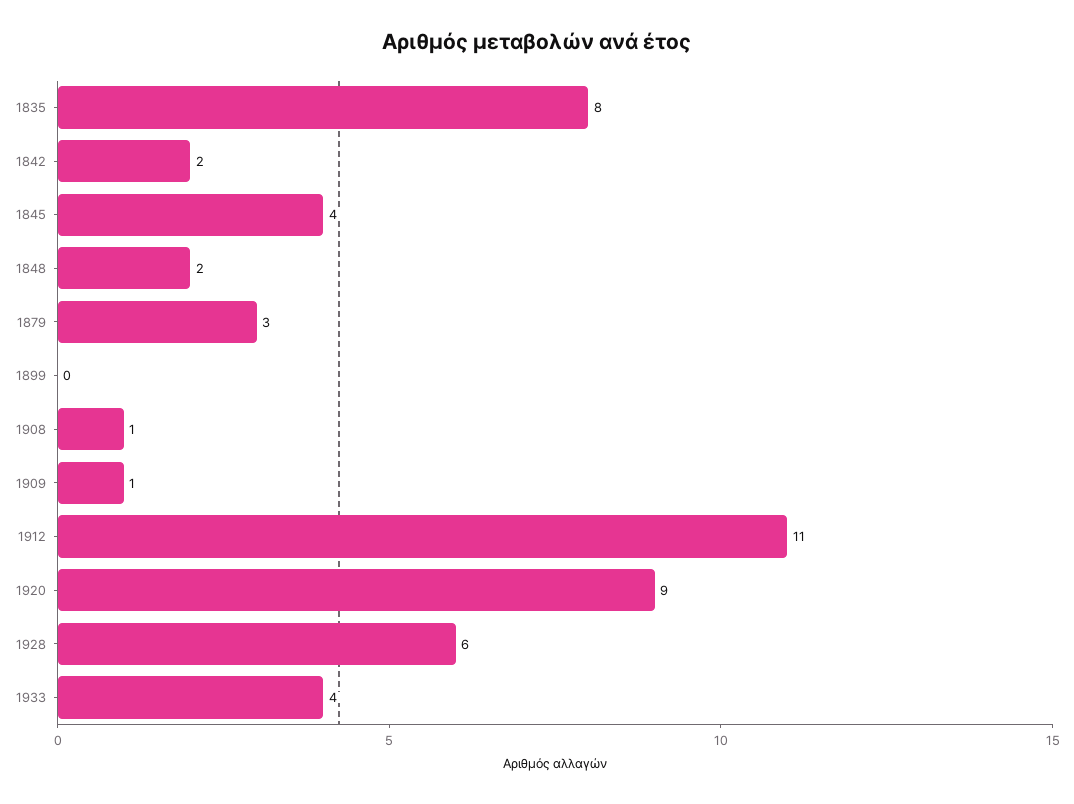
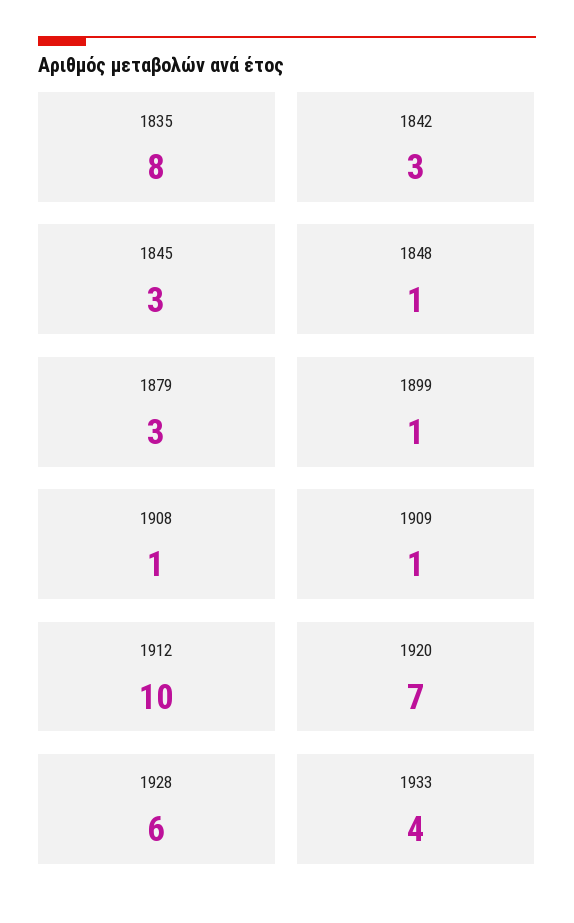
  {
    "1835": 8,
-   "1842": 2,
+   "1842": 3,
-   "1845": 4,
+   "1845": 3,
-   "1848": 2,
+   "1848": 1,
    "1879": 3,
-   "1899": 0,
+   "1899": 1,
    "1908": 1,
    "1909": 1,
-   "1912": 11,
+   "1912": 10,
-   "1920": 9,
+   "1920": 7,
    "1928": 6,
    "1933": 4
  }

